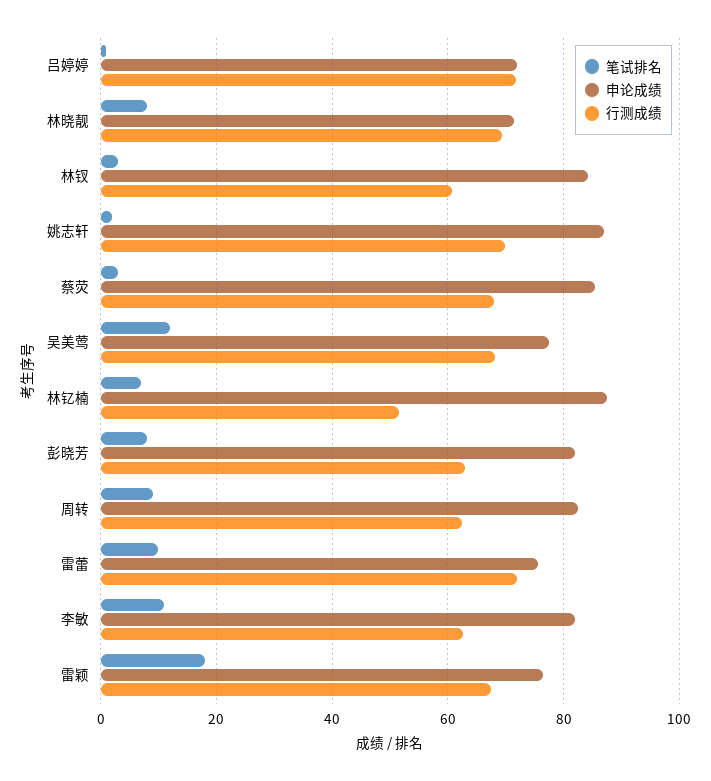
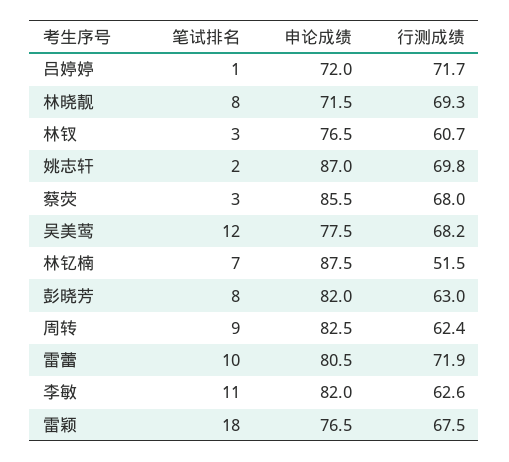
  {
    "笔试排名": {
      "吕婷婷": 1,
      "林晓靓": 8,
      "林钗": 3,
      "姚志轩": 2,
      "蔡荧": 3,
      "吴美莺": 12,
      "林钇楠": 7,
      "彭晓芳": 8,
      "周转": 9,
      "雷蕾": 10,
      "李敏": 11,
      "雷颖": 18
    },
    "申论成绩": {
      "吕婷婷": 72,
      "林晓靓": 71.5,
-     "林钗": 84,
+     "林钗": 76.5,
      "姚志轩": 87,
      "蔡荧": 85.5,
      "吴美莺": 77.5,
      "林钇楠": 87.5,
      "彭晓芳": 82,
      "周转": 82.5,
-     "雷蕾": 76,
+     "雷蕾": 80.5,
      "李敏": 82,
      "雷颖": 76.5
    },
    "行测成绩": {
      "吕婷婷": 71.7,
      "林晓靓": 69.3,
      "林钗": 60.7,
      "姚志轩": 69.8,
      "蔡荧": 68,
      "吴美莺": 68.2,
      "林钇楠": 51.5,
      "彭晓芳": 63,
      "周转": 62.4,
      "雷蕾": 71.9,
      "李敏": 62.6,
      "雷颖": 67.5
    }
  }

